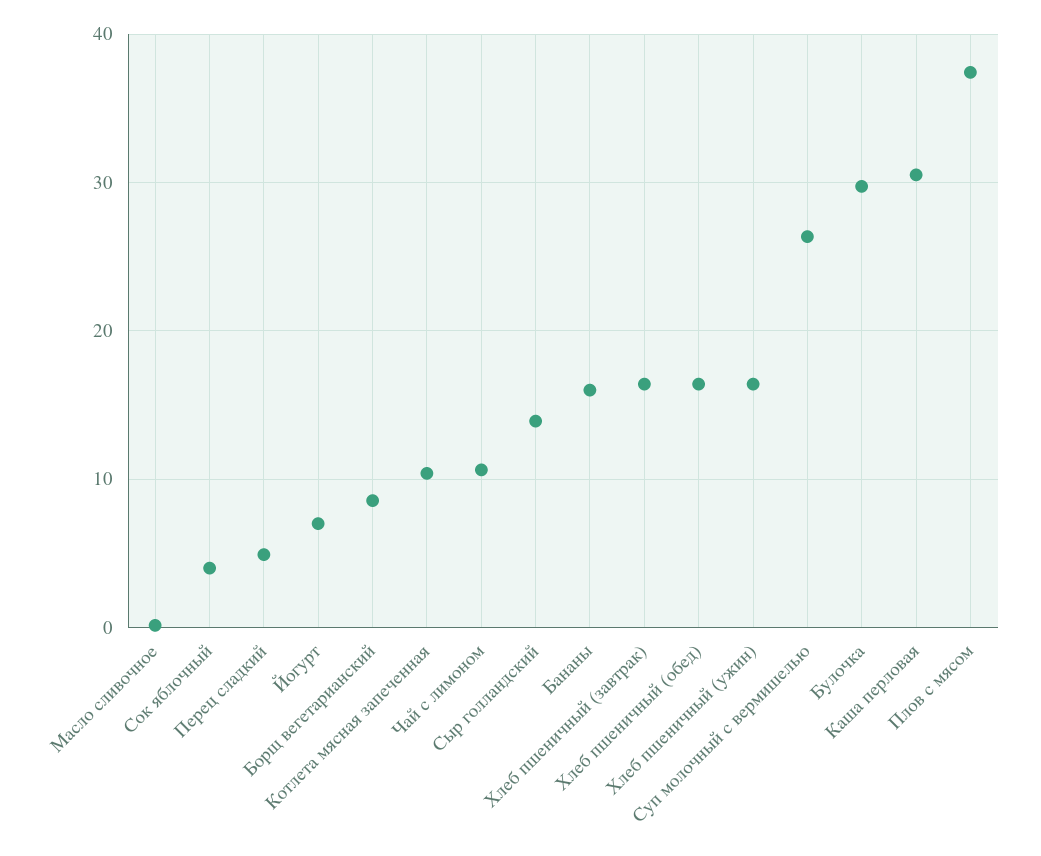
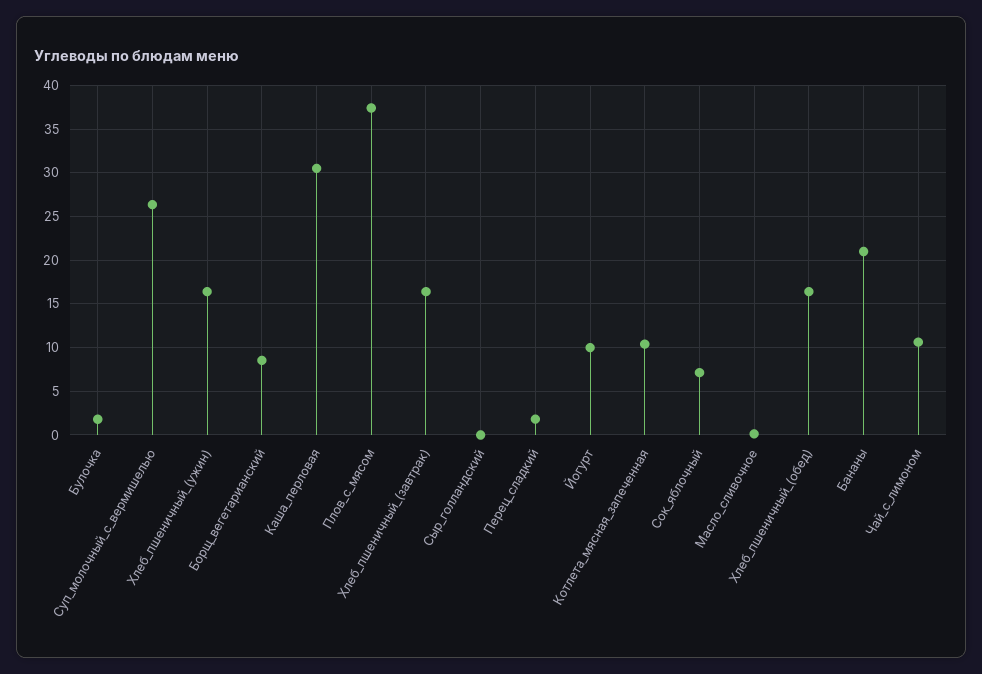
  {
    "Масло сливочное": 0,
-   "Сок яблочный": 4,
+   "Сок яблочный": 7,
-   "Перец сладкий": 5,
+   "Перец сладкий": 2,
-   "Йогурт": 7,
+   "Йогурт": 10,
    "Борщ вегетарианский": 9,
    "Котлета мясная запеченная": 10,
    "Чай с лимоном": 11,
-   "Сыр голландский": 14,
+   "Сыр голландский": 0,
-   "Бананы": 16,
+   "Бананы": 21,
    "Хлеб пшеничный (завтрак)": 16,
    "Хлеб пшеничный (обед)": 16,
    "Хлеб пшеничный (ужин)": 16,
    "Суп молочный с вермишелью": 26,
-   "Булочка": 30,
+   "Булочка": 2,
    "Каша перловая": 31,
    "Плов с мясом": 37
  }

